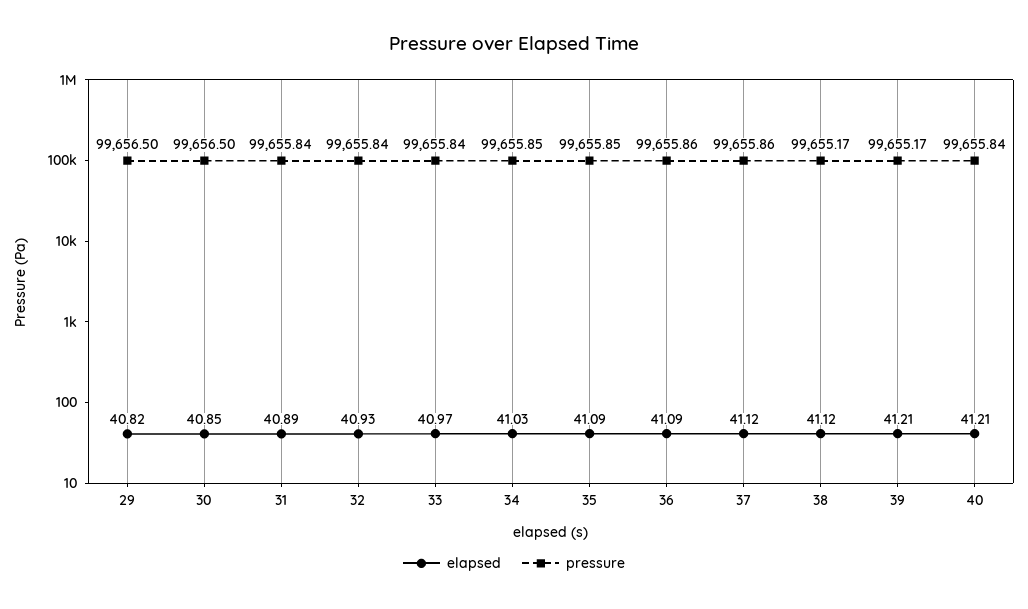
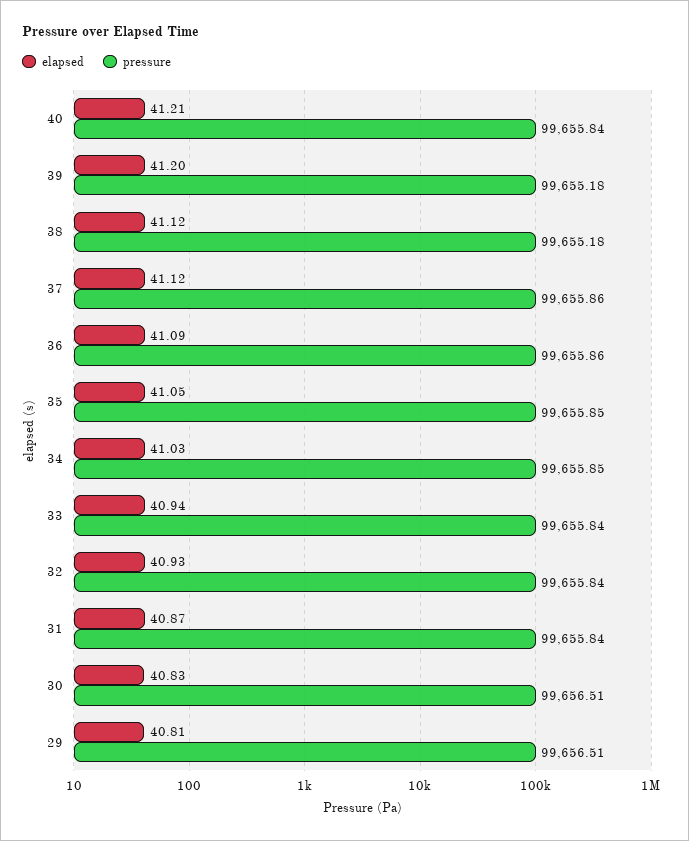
  {
    "elapsed": {
-     "29": 40.82,
+     "29": 40.81,
-     "30": 40.85,
+     "30": 40.83,
-     "31": 40.89,
+     "31": 40.87,
      "32": 40.93,
-     "33": 40.97,
+     "33": 40.94,
      "34": 41.03,
-     "35": 41.09,
+     "35": 41.05,
      "36": 41.09,
      "37": 41.12,
      "38": 41.12,
-     "39": 41.21,
+     "39": 41.2,
      "40": 41.21
    },
    "pressure": {
-     "29": 99656.5,
+     "29": 99656.51,
-     "30": 99656.5,
+     "30": 99656.51,
      "31": 99655.84,
      "32": 99655.84,
      "33": 99655.84,
      "34": 99655.85,
      "35": 99655.85,
      "36": 99655.86,
      "37": 99655.86,
-     "38": 99655.17,
+     "38": 99655.18,
-     "39": 99655.17,
+     "39": 99655.18,
      "40": 99655.84
    }
  }

